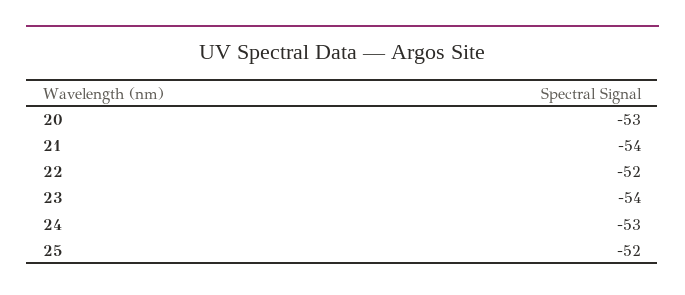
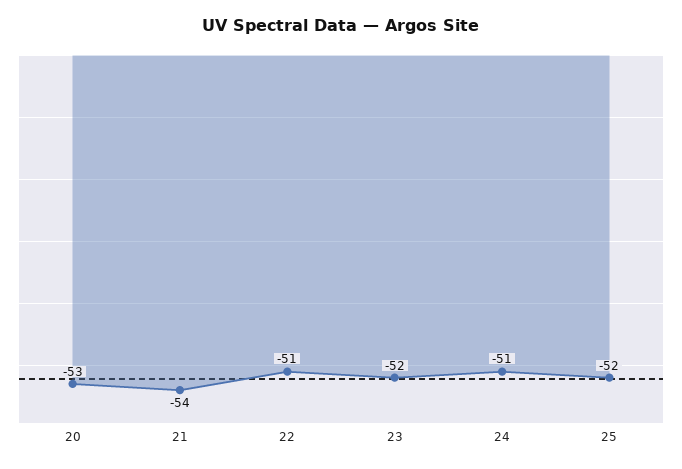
  {
    "20": -53,
    "21": -54,
-   "22": -52,
+   "22": -51,
-   "23": -54,
+   "23": -52,
-   "24": -53,
+   "24": -51,
    "25": -52
  }

